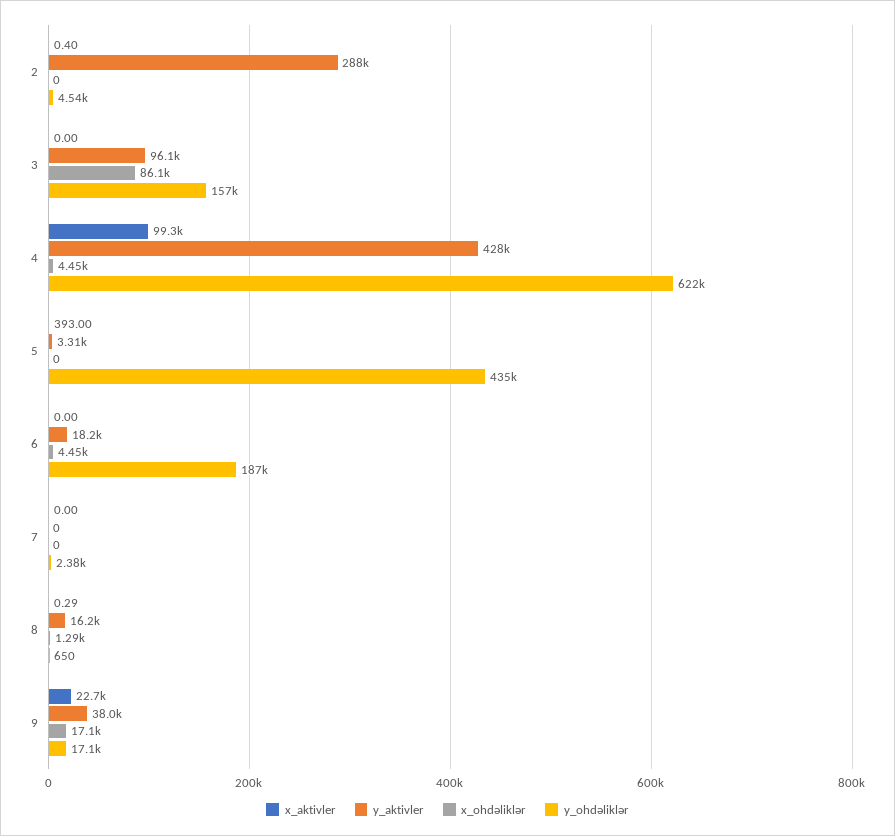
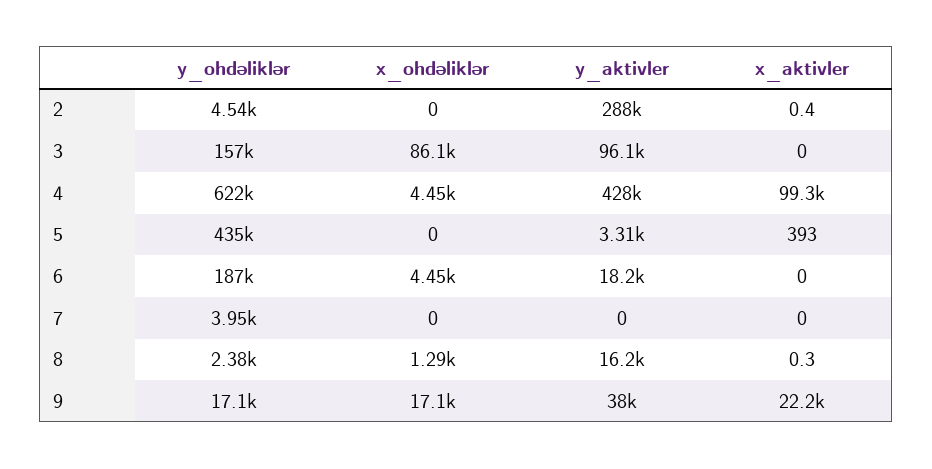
  {
    "x_aktivler": {
      "2": 0.4,
      "3": 0,
      "4": 99300,
      "5": 393,
      "6": 0,
      "7": 0,
      "8": 0.29,
-     "9": 22700
+     "9": 22200
    },
    "y_aktivler": {
      "2": 288000,
      "3": 96100,
      "4": 428000,
      "5": 3310,
      "6": 18200,
      "7": 0,
      "8": 16200,
      "9": 38000
    },
    "x_ohdəliklər": {
      "2": 0,
      "3": 86100,
      "4": 4450,
      "5": 0,
      "6": 4450,
      "7": 0,
      "8": 1290,
      "9": 17100
    },
    "y_ohdəliklər": {
      "2": 4540,
      "3": 157000,
      "4": 622000,
      "5": 435000,
      "6": 187000,
-     "7": 2380,
+     "7": 3950,
-     "8": 650,
+     "8": 2380,
      "9": 17100
    }
  }

